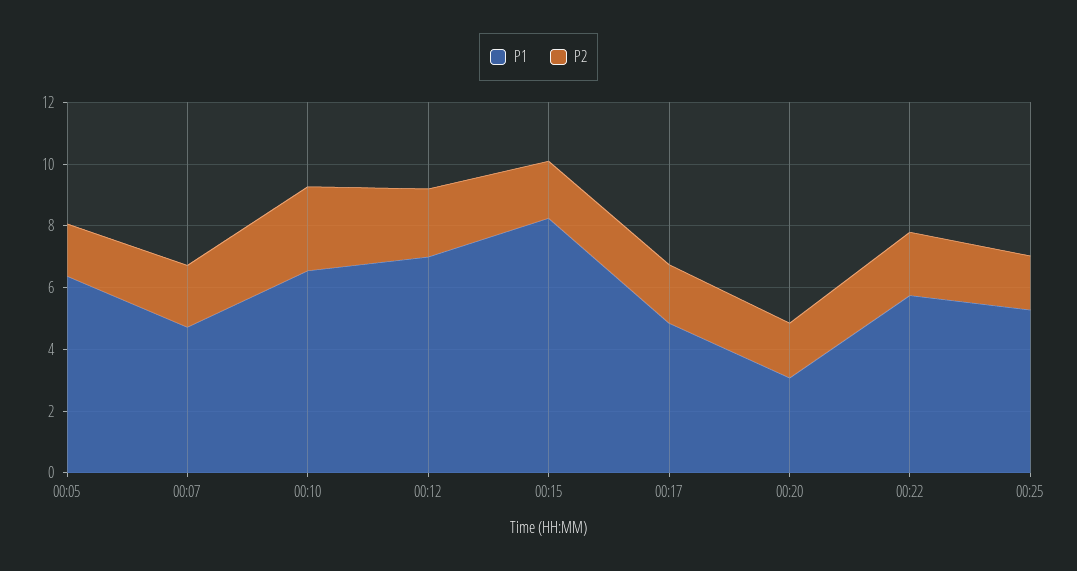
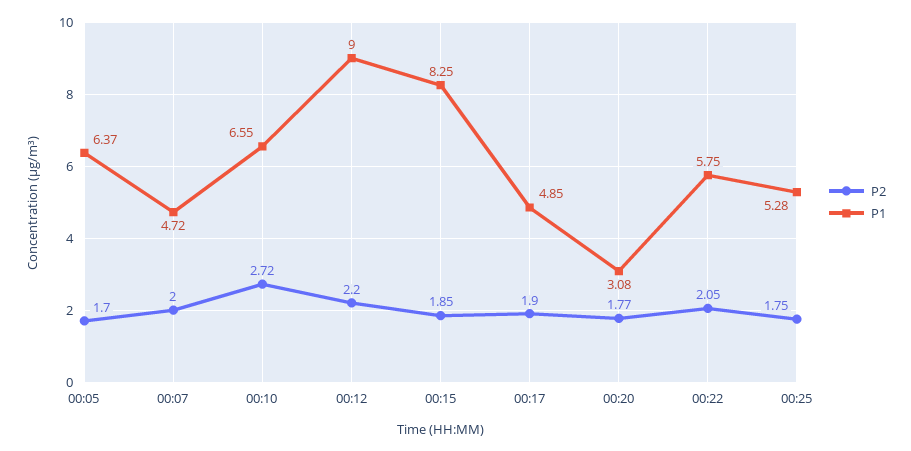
  {
    "P1": {
      "00:05": 6.37,
      "00:07": 4.72,
      "00:10": 6.55,
-     "00:12": 7,
+     "00:12": 9,
      "00:15": 8.25,
      "00:17": 4.85,
      "00:20": 3.08,
      "00:22": 5.75,
      "00:25": 5.28
    },
    "P2": {
      "00:05": 1.7,
      "00:07": 2,
      "00:10": 2.72,
      "00:12": 2.2,
      "00:15": 1.85,
      "00:17": 1.9,
      "00:20": 1.77,
      "00:22": 2.05,
      "00:25": 1.75
    }
  }

